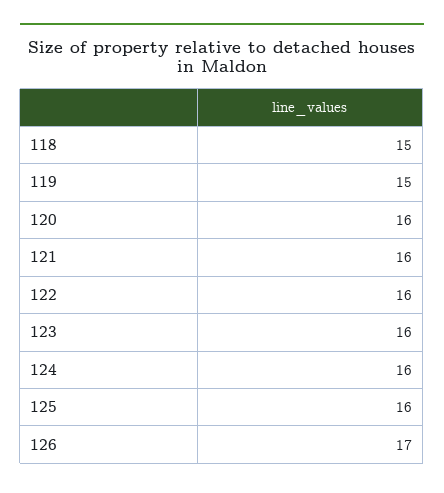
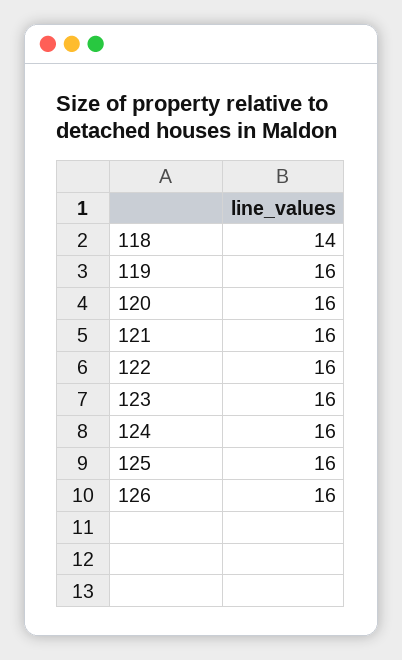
  {
-   "118": 15,
+   "118": 14,
-   "119": 15,
+   "119": 16,
    "120": 16,
    "121": 16,
    "122": 16,
    "123": 16,
    "124": 16,
    "125": 16,
-   "126": 17
+   "126": 16
  }

